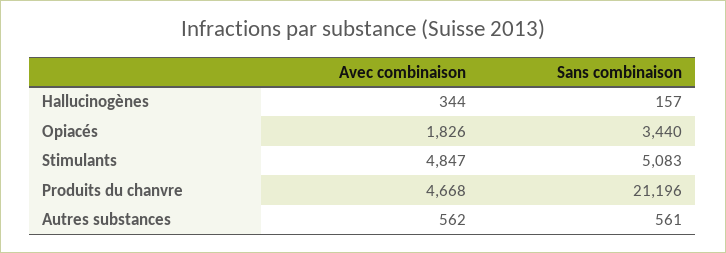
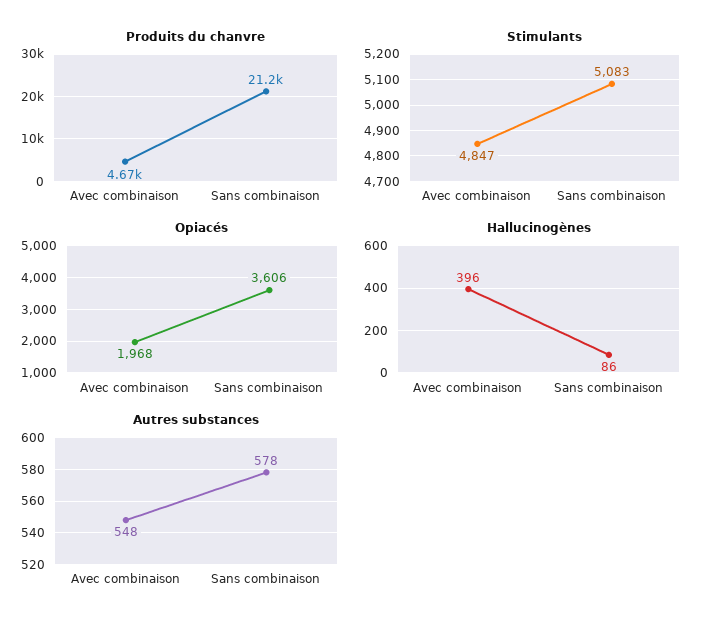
  {
    "Hallucinogènes": {
-     "Avec combinaison": 344,
+     "Avec combinaison": 396,
-     "Sans combinaison": 157
+     "Sans combinaison": 86
    },
    "Opiacés": {
-     "Avec combinaison": 1826,
+     "Avec combinaison": 1968,
-     "Sans combinaison": 3440
+     "Sans combinaison": 3606
    },
    "Stimulants": {
      "Avec combinaison": 4847,
      "Sans combinaison": 5083
    },
    "Produits du chanvre": {
      "Avec combinaison": 4668,
      "Sans combinaison": 21196
    },
    "Autres substances": {
-     "Avec combinaison": 562,
+     "Avec combinaison": 548,
-     "Sans combinaison": 561
+     "Sans combinaison": 578
    }
  }

